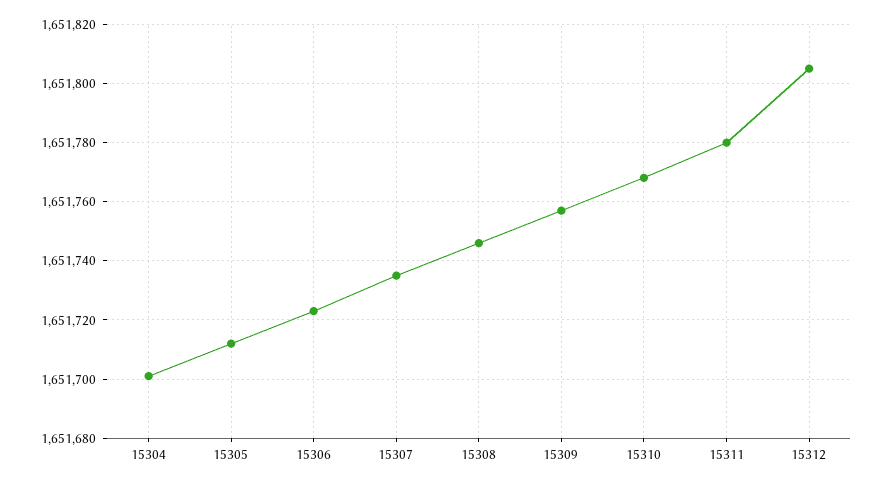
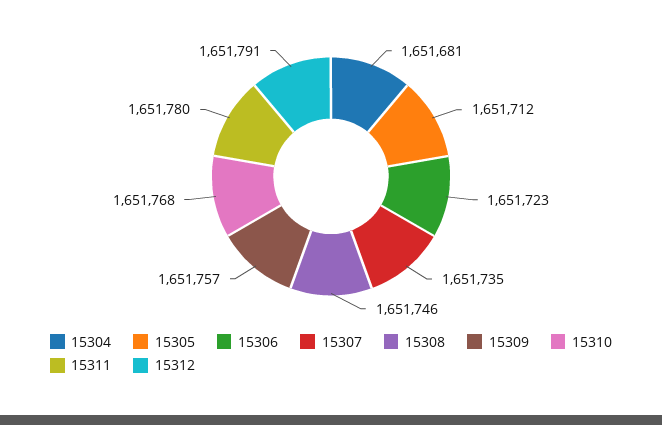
  {
-   "15304": 1651700,
+   "15304": 1651681,
    "15305": 1651712,
    "15306": 1651723,
    "15307": 1651735,
    "15308": 1651746,
    "15309": 1651757,
    "15310": 1651768,
    "15311": 1651780,
-   "15312": 1651805
+   "15312": 1651791
  }

